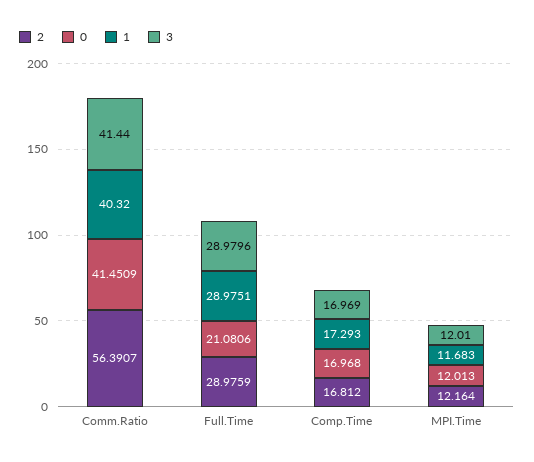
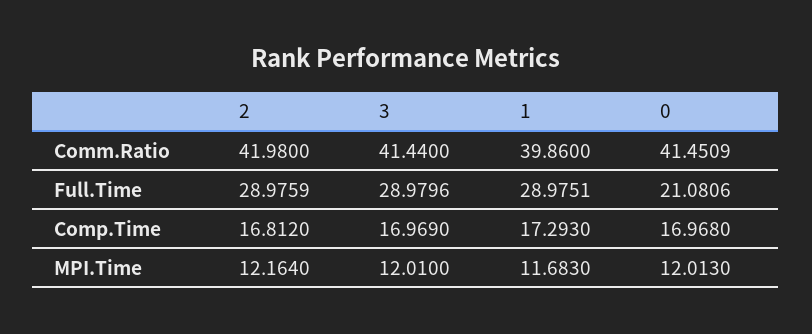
  {
    "2": {
-     "Comm.Ratio": 56.3907,
+     "Comm.Ratio": 41.98,
      "Full.Time": 28.9759,
      "Comp.Time": 16.812,
      "MPI.Time": 12.164
    },
    "0": {
      "Comm.Ratio": 41.4509,
      "Full.Time": 21.0806,
      "Comp.Time": 16.968,
      "MPI.Time": 12.013
    },
    "1": {
-     "Comm.Ratio": 40.32,
+     "Comm.Ratio": 39.86,
      "Full.Time": 28.9751,
      "Comp.Time": 17.293,
      "MPI.Time": 11.683
    },
    "3": {
      "Comm.Ratio": 41.44,
      "Full.Time": 28.9796,
      "Comp.Time": 16.969,
      "MPI.Time": 12.01
    }
  }

